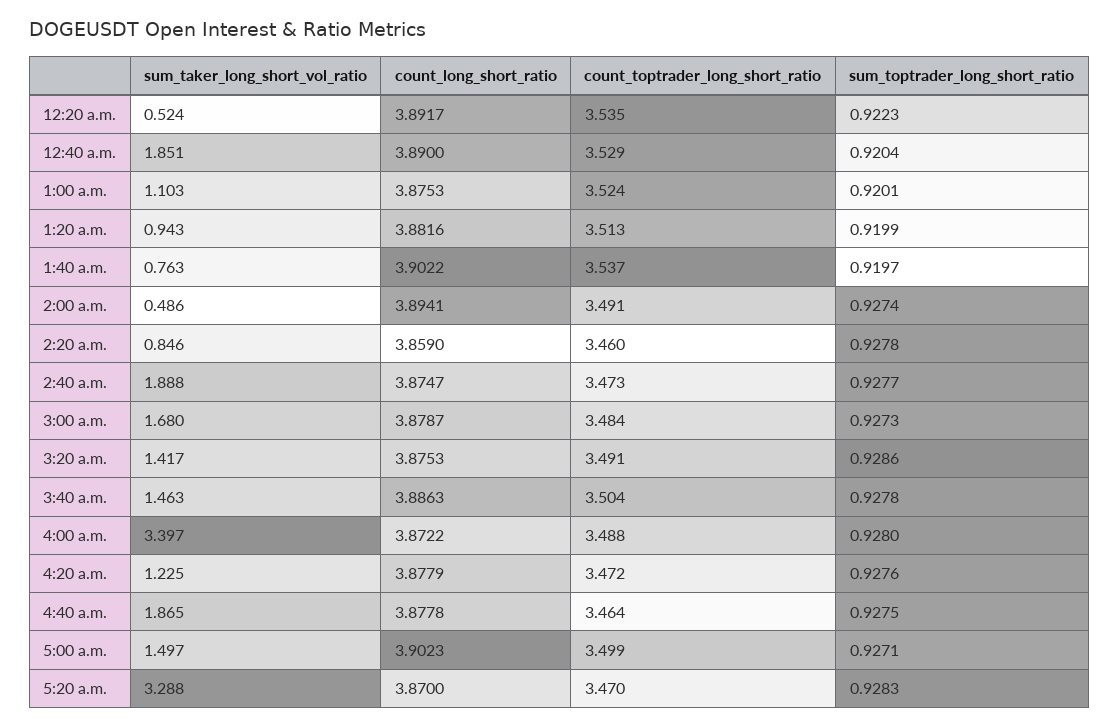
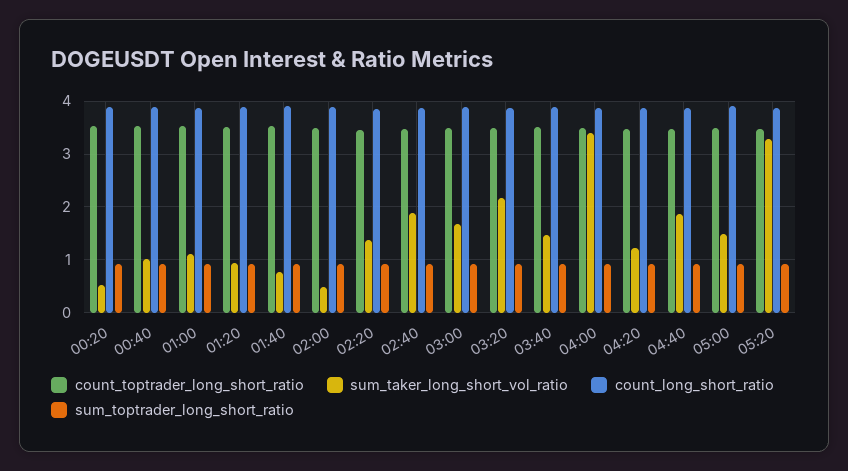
  {
    "sum_taker_long_short_vol_ratio": {
      "12:20 a.m.": 0.524,
-     "12:40 a.m.": 1.851,
+     "12:40 a.m.": 1,
      "1:00 a.m.": 1.103,
      "1:20 a.m.": 0.943,
      "1:40 a.m.": 0.763,
      "2:00 a.m.": 0.486,
-     "2:20 a.m.": 0.846,
+     "2:20 a.m.": 1.4,
      "2:40 a.m.": 1.888,
      "3:00 a.m.": 1.68,
-     "3:20 a.m.": 1.417,
+     "3:20 a.m.": 2.2,
      "3:40 a.m.": 1.463,
      "4:00 a.m.": 3.397,
      "4:20 a.m.": 1.225,
      "4:40 a.m.": 1.865,
      "5:00 a.m.": 1.497,
      "5:20 a.m.": 3.288
    },
    "count_long_short_ratio": {
      "12:20 a.m.": 3.8917,
      "12:40 a.m.": 3.89,
      "1:00 a.m.": 3.8753,
      "1:20 a.m.": 3.8816,
      "1:40 a.m.": 3.9022,
      "2:00 a.m.": 3.8941,
      "2:20 a.m.": 3.859,
      "2:40 a.m.": 3.8747,
      "3:00 a.m.": 3.8787,
      "3:20 a.m.": 3.8753,
      "3:40 a.m.": 3.8863,
      "4:00 a.m.": 3.8722,
      "4:20 a.m.": 3.8779,
      "4:40 a.m.": 3.8778,
      "5:00 a.m.": 3.9023,
      "5:20 a.m.": 3.87
    },
    "count_toptrader_long_short_ratio": {
      "12:20 a.m.": 3.535,
      "12:40 a.m.": 3.529,
      "1:00 a.m.": 3.524,
      "1:20 a.m.": 3.513,
      "1:40 a.m.": 3.537,
      "2:00 a.m.": 3.491,
      "2:20 a.m.": 3.46,
      "2:40 a.m.": 3.473,
      "3:00 a.m.": 3.484,
      "3:20 a.m.": 3.491,
      "3:40 a.m.": 3.504,
      "4:00 a.m.": 3.488,
      "4:20 a.m.": 3.472,
      "4:40 a.m.": 3.464,
      "5:00 a.m.": 3.499,
      "5:20 a.m.": 3.47
    },
    "sum_toptrader_long_short_ratio": {
      "12:20 a.m.": 0.9223,
      "12:40 a.m.": 0.9204,
      "1:00 a.m.": 0.9201,
      "1:20 a.m.": 0.9199,
      "1:40 a.m.": 0.9197,
      "2:00 a.m.": 0.9274,
      "2:20 a.m.": 0.9278,
      "2:40 a.m.": 0.9277,
      "3:00 a.m.": 0.9273,
      "3:20 a.m.": 0.9286,
      "3:40 a.m.": 0.9278,
      "4:00 a.m.": 0.928,
      "4:20 a.m.": 0.9276,
      "4:40 a.m.": 0.9275,
      "5:00 a.m.": 0.9271,
      "5:20 a.m.": 0.9283
    }
  }

